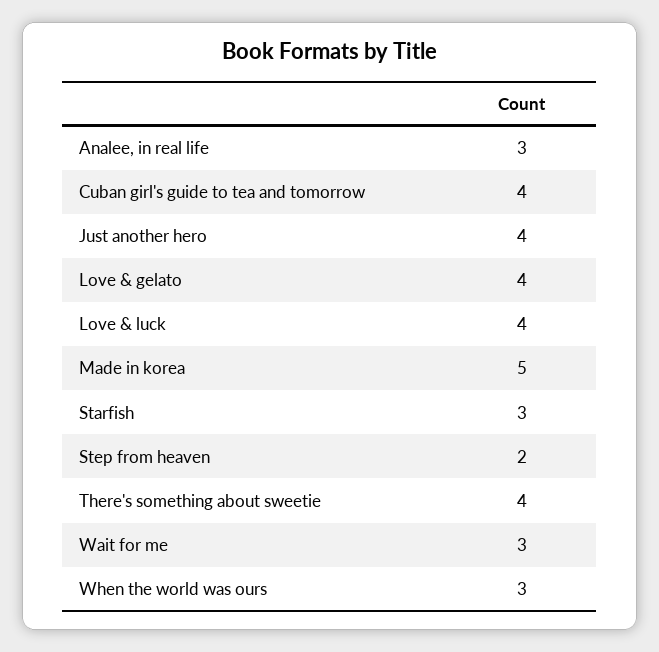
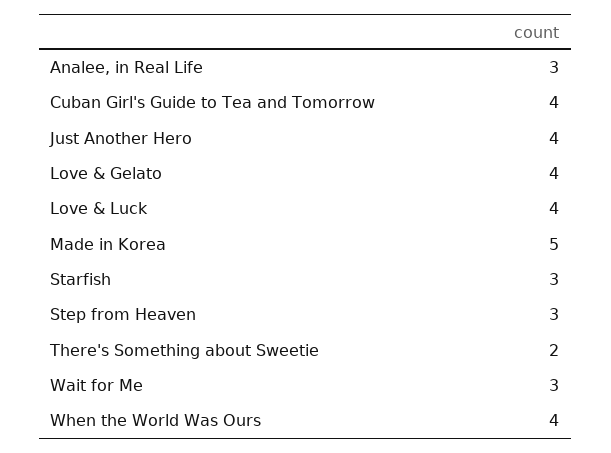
  {
    "Analee, in real life": 3,
    "Cuban girl's guide to tea and tomorrow": 4,
    "Just another hero": 4,
    "Love & gelato": 4,
    "Love & luck": 4,
    "Made in korea": 5,
    "Starfish": 3,
-   "Step from heaven": 2,
+   "Step from heaven": 3,
-   "There's something about sweetie": 4,
+   "There's something about sweetie": 2,
    "Wait for me": 3,
-   "When the world was ours": 3
+   "When the world was ours": 4
  }

